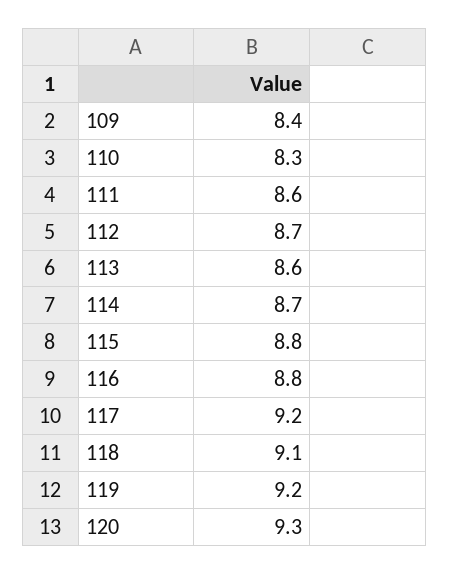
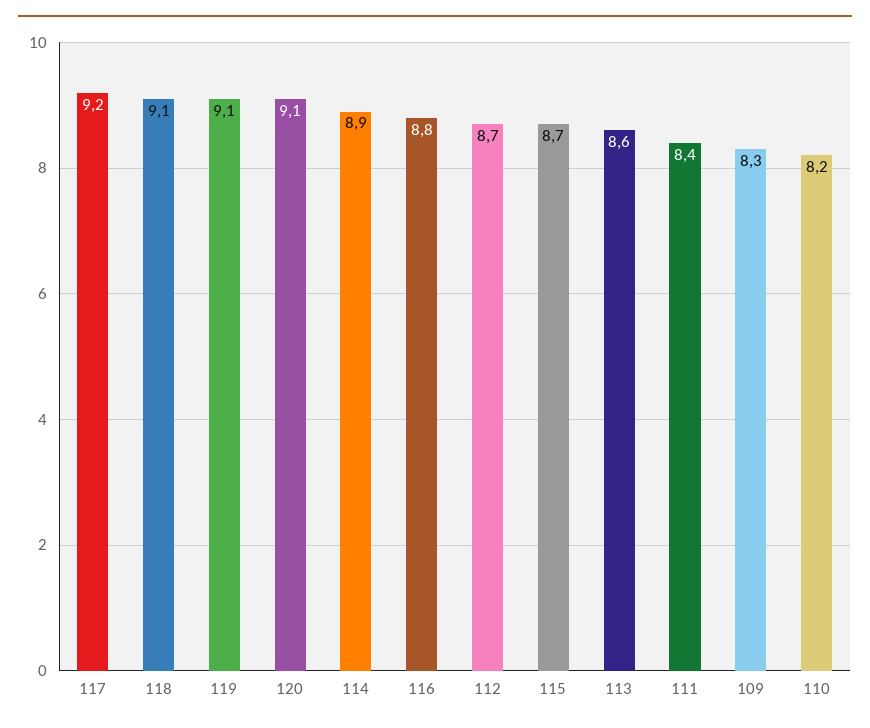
  {
-   "109": 8.4,
+   "109": 8.3,
-   "110": 8.3,
+   "110": 8.2,
-   "111": 8.6,
+   "111": 8.4,
    "112": 8.7,
    "113": 8.6,
-   "114": 8.7,
+   "114": 8.9,
-   "115": 8.8,
+   "115": 8.7,
    "116": 8.8,
    "117": 9.2,
    "118": 9.1,
-   "119": 9.2,
+   "119": 9.1,
-   "120": 9.3
+   "120": 9.1
  }

